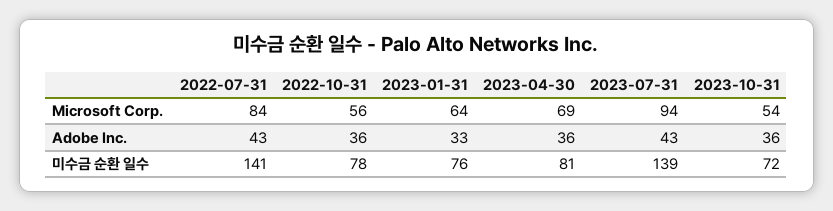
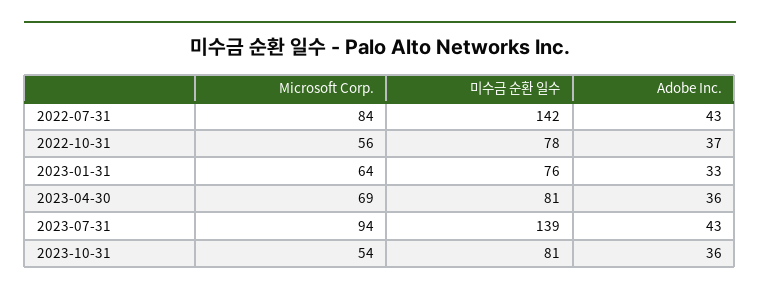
  {
    "2022-07-31": {
      "Microsoft Corp.": 84,
      "Adobe Inc.": 43,
-     "미수금 순환 일수": 141
+     "미수금 순환 일수": 142
    },
    "2022-10-31": {
      "Microsoft Corp.": 56,
-     "Adobe Inc.": 36,
+     "Adobe Inc.": 37,
      "미수금 순환 일수": 78
    },
    "2023-01-31": {
      "Microsoft Corp.": 64,
      "Adobe Inc.": 33,
      "미수금 순환 일수": 76
    },
    "2023-04-30": {
      "Microsoft Corp.": 69,
      "Adobe Inc.": 36,
      "미수금 순환 일수": 81
    },
    "2023-07-31": {
      "Microsoft Corp.": 94,
      "Adobe Inc.": 43,
      "미수금 순환 일수": 139
    },
    "2023-10-31": {
      "Microsoft Corp.": 54,
      "Adobe Inc.": 36,
-     "미수금 순환 일수": 72
+     "미수금 순환 일수": 81
    }
  }

